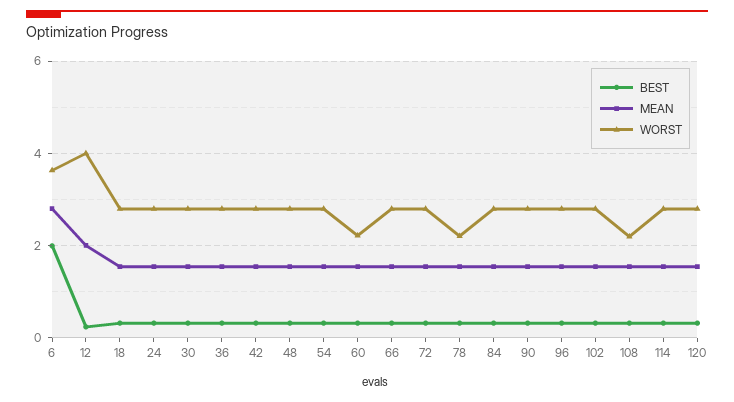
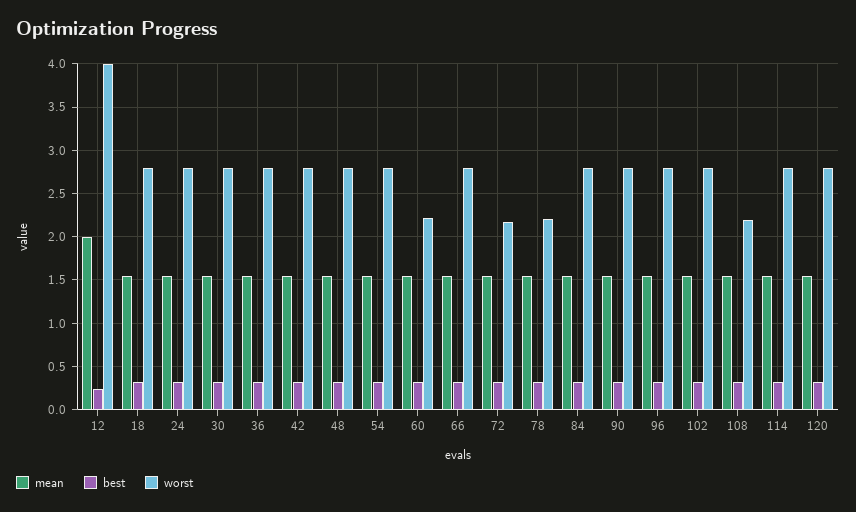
  {
    "BEST": {
-     "6": 2,
      "12": 0.2,
      "18": 0.3,
      "24": 0.3,
      "30": 0.3,
      "36": 0.3,
      "42": 0.3,
      "48": 0.3,
      "54": 0.3,
      "60": 0.3,
      "66": 0.3,
      "72": 0.3,
      "78": 0.3,
      "84": 0.3,
      "90": 0.3,
      "96": 0.3,
      "102": 0.3,
      "108": 0.3,
      "114": 0.3,
      "120": 0.3
    },
    "MEAN": {
-     "6": 2.8,
      "12": 2,
      "18": 1.5,
      "24": 1.5,
      "30": 1.5,
      "36": 1.5,
      "42": 1.5,
      "48": 1.5,
      "54": 1.5,
      "60": 1.5,
      "66": 1.5,
      "72": 1.5,
      "78": 1.5,
      "84": 1.5,
      "90": 1.5,
      "96": 1.5,
      "102": 1.5,
      "108": 1.5,
      "114": 1.5,
      "120": 1.5
    },
    "WORST": {
-     "6": 3.6,
      "12": 4,
      "18": 2.8,
      "24": 2.8,
      "30": 2.8,
      "36": 2.8,
      "42": 2.8,
      "48": 2.8,
      "54": 2.8,
      "60": 2.2,
      "66": 2.8,
-     "72": 2.8,
+     "72": 2.2,
      "78": 2.2,
      "84": 2.8,
      "90": 2.8,
      "96": 2.8,
      "102": 2.8,
      "108": 2.2,
      "114": 2.8,
      "120": 2.8
    }
  }

